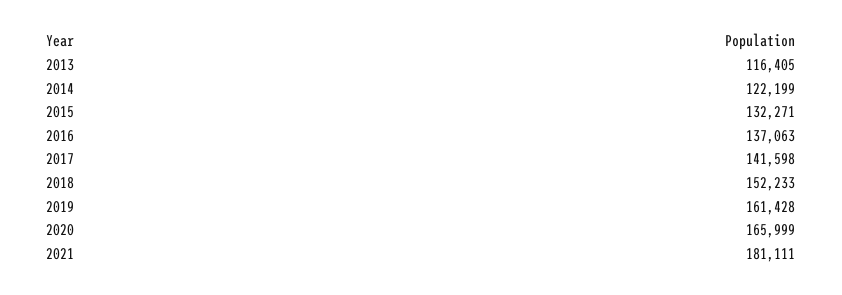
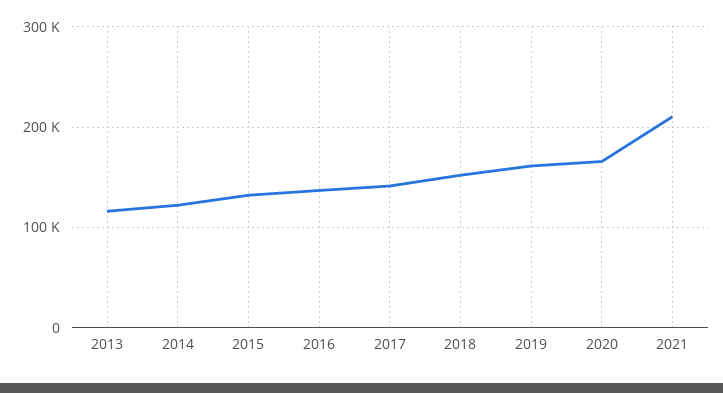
  {
    "2013": 116405,
    "2014": 122199,
    "2015": 132271,
    "2016": 137063,
    "2017": 141598,
    "2018": 152233,
    "2019": 161428,
    "2020": 165999,
-   "2021": 181111
+   "2021": 210000
  }

